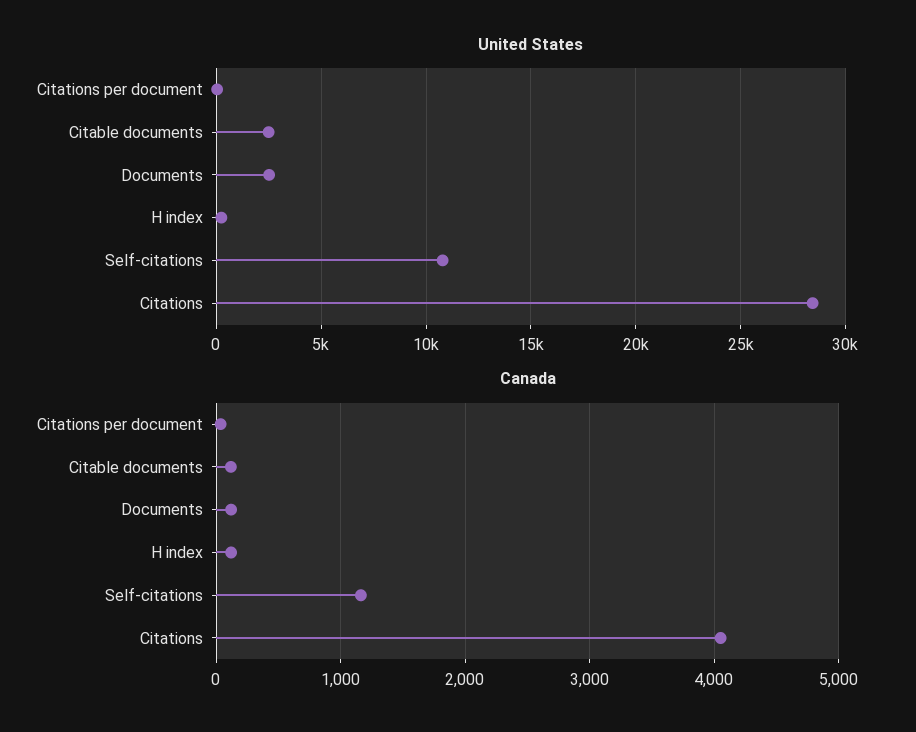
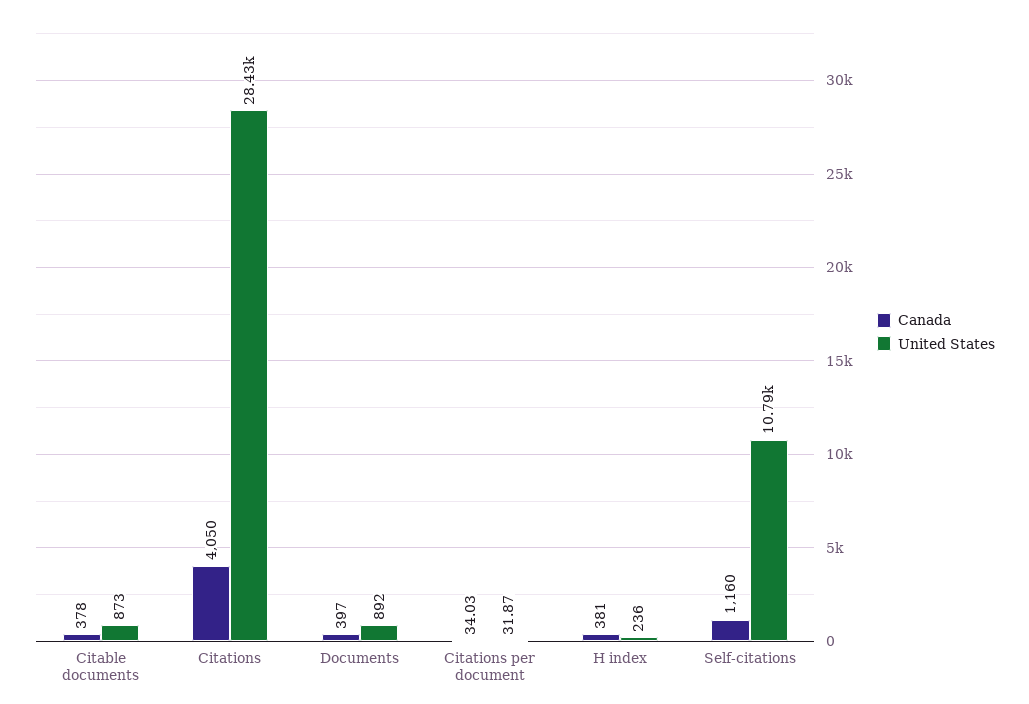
  {
    "United States": {
      "Citations per document": 31.87,
-     "Citable documents": 2500,
+     "Citable documents": 873,
-     "Documents": 2500,
+     "Documents": 892,
      "H index": 236,
      "Self-citations": 10790,
      "Citations": 28430
    },
    "Canada": {
      "Citations per document": 34.03,
-     "Citable documents": 100,
+     "Citable documents": 378,
-     "Documents": 100,
+     "Documents": 397,
-     "H index": 100,
+     "H index": 381,
      "Self-citations": 1160,
      "Citations": 4050
    }
  }

